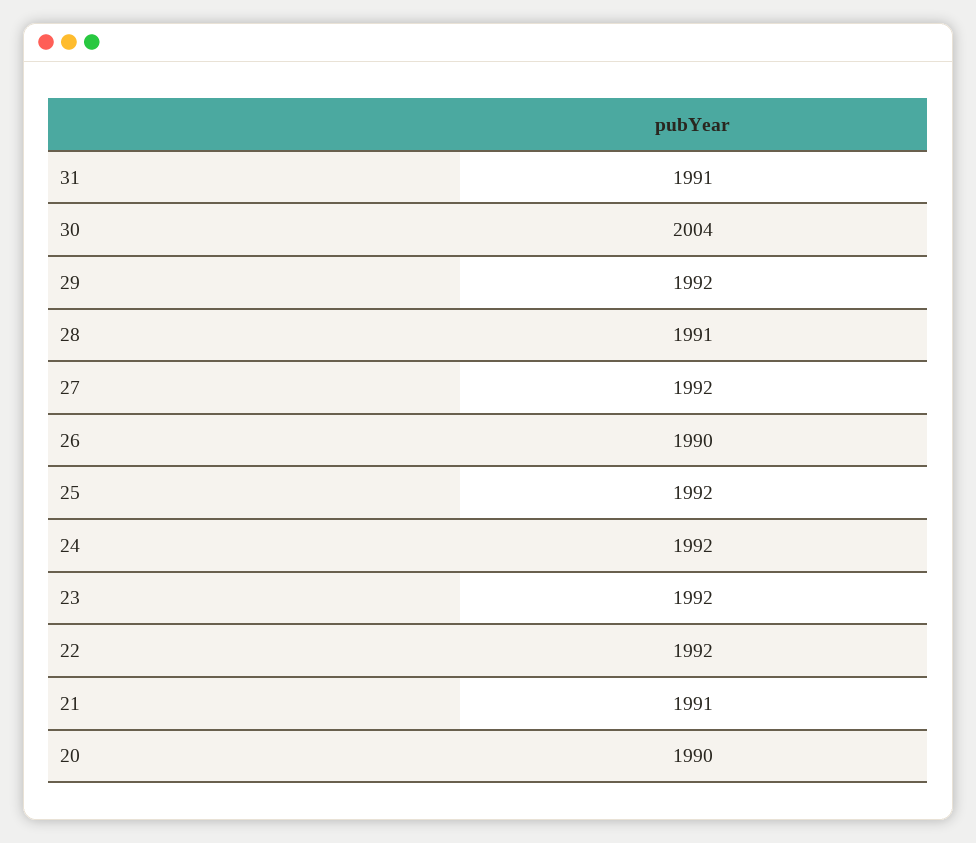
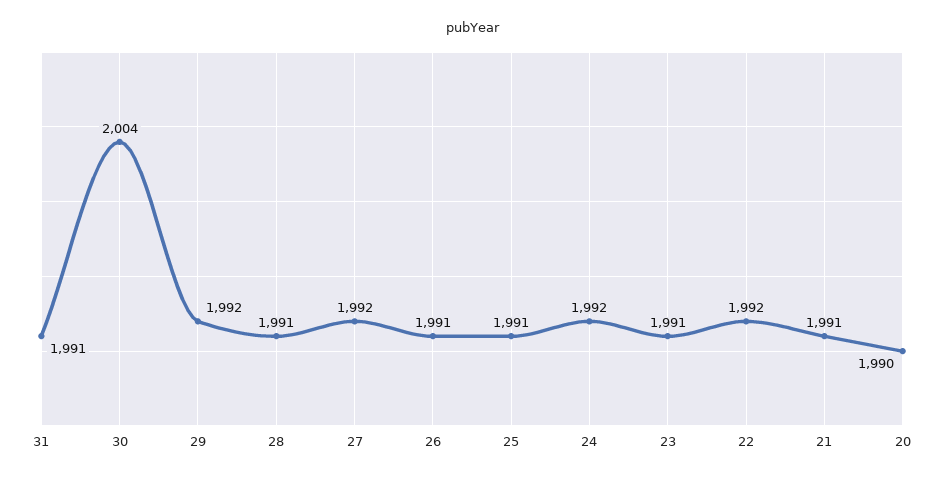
  {
    "31": 1991,
    "30": 2004,
    "29": 1992,
    "28": 1991,
    "27": 1992,
-   "26": 1990,
+   "26": 1991,
-   "25": 1992,
+   "25": 1991,
    "24": 1992,
-   "23": 1992,
+   "23": 1991,
    "22": 1992,
    "21": 1991,
    "20": 1990
  }

